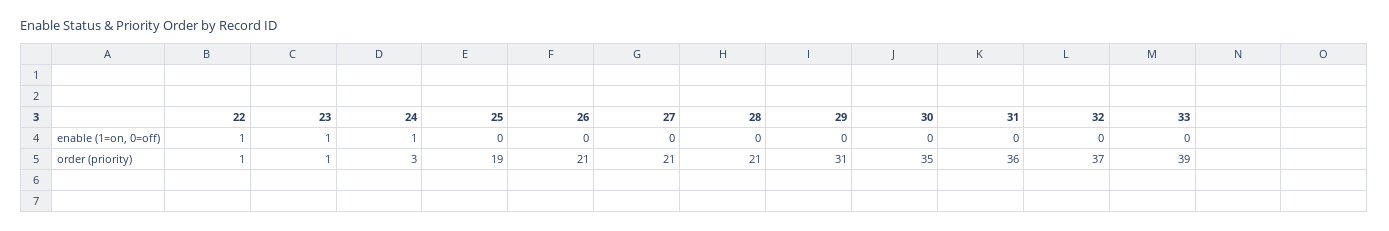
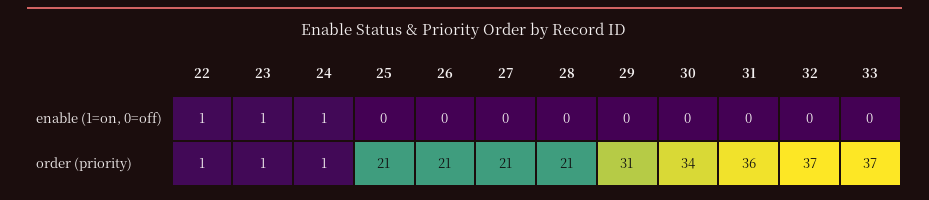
  {
    "22": {
      "enable (1=on, 0=off)": 1,
      "order (priority)": 1
    },
    "23": {
      "enable (1=on, 0=off)": 1,
      "order (priority)": 1
    },
    "24": {
      "enable (1=on, 0=off)": 1,
-     "order (priority)": 3
+     "order (priority)": 1
    },
    "25": {
      "enable (1=on, 0=off)": 0,
-     "order (priority)": 19
+     "order (priority)": 21
    },
    "26": {
      "enable (1=on, 0=off)": 0,
      "order (priority)": 21
    },
    "27": {
      "enable (1=on, 0=off)": 0,
      "order (priority)": 21
    },
    "28": {
      "enable (1=on, 0=off)": 0,
      "order (priority)": 21
    },
    "29": {
      "enable (1=on, 0=off)": 0,
      "order (priority)": 31
    },
    "30": {
      "enable (1=on, 0=off)": 0,
-     "order (priority)": 35
+     "order (priority)": 34
    },
    "31": {
      "enable (1=on, 0=off)": 0,
      "order (priority)": 36
    },
    "32": {
      "enable (1=on, 0=off)": 0,
      "order (priority)": 37
    },
    "33": {
      "enable (1=on, 0=off)": 0,
-     "order (priority)": 39
+     "order (priority)": 37
    }
  }

